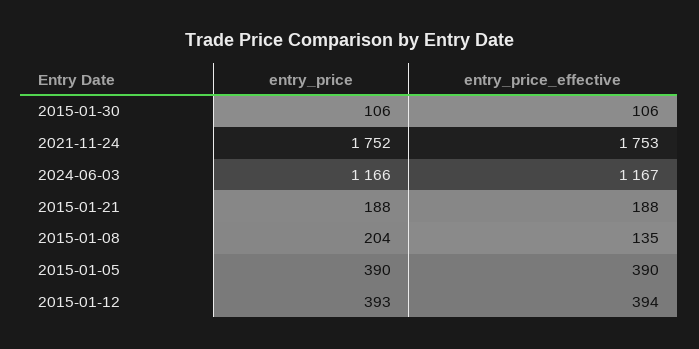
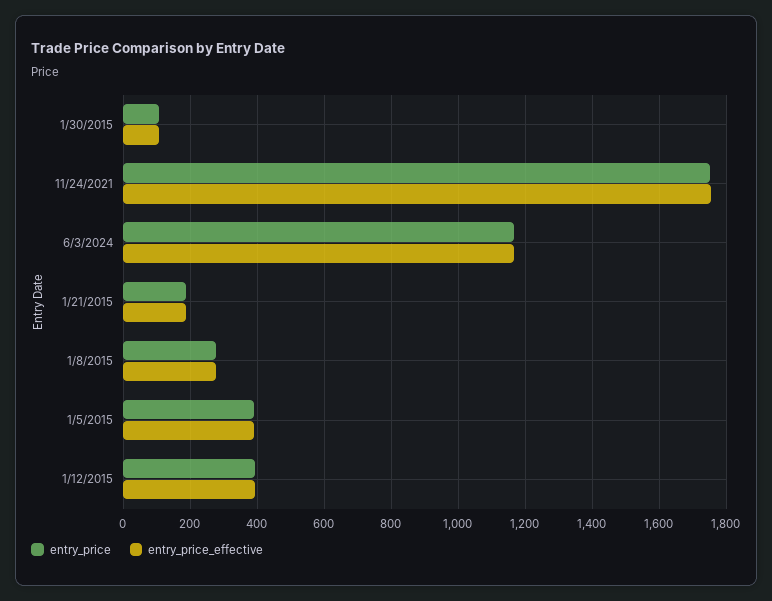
  {
    "entry_price": {
      "2015-01-30": 106,
      "2021-11-24": 1752,
      "2024-06-03": 1166,
      "2015-01-21": 188,
-     "2015-01-08": 204,
+     "2015-01-08": 280,
      "2015-01-05": 390,
      "2015-01-12": 393
    },
    "entry_price_effective": {
      "2015-01-30": 106,
      "2021-11-24": 1753,
      "2024-06-03": 1167,
      "2015-01-21": 188,
-     "2015-01-08": 135,
+     "2015-01-08": 280,
      "2015-01-05": 390,
      "2015-01-12": 394
    }
  }

